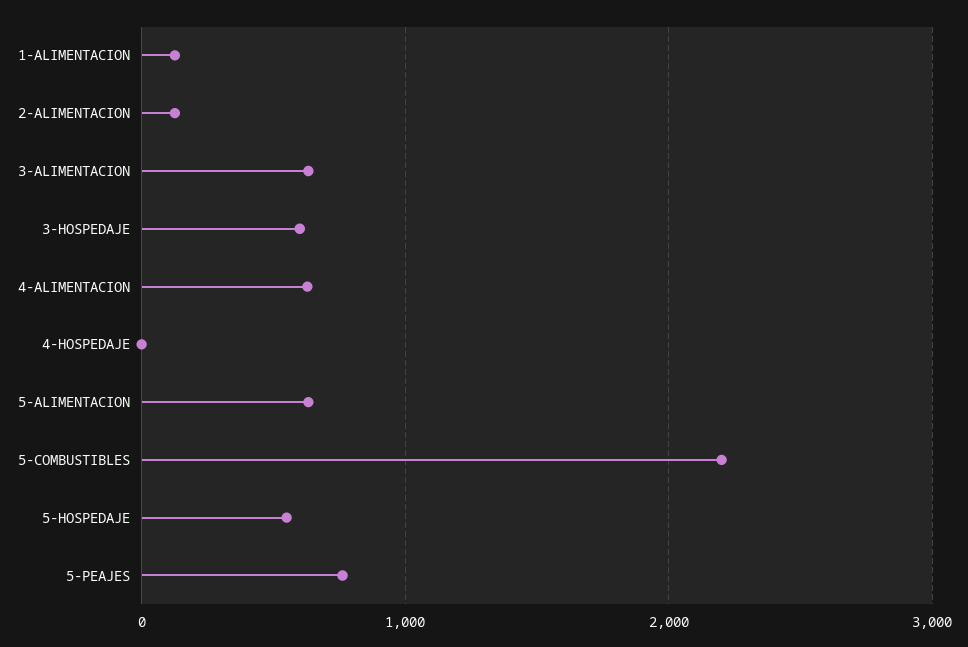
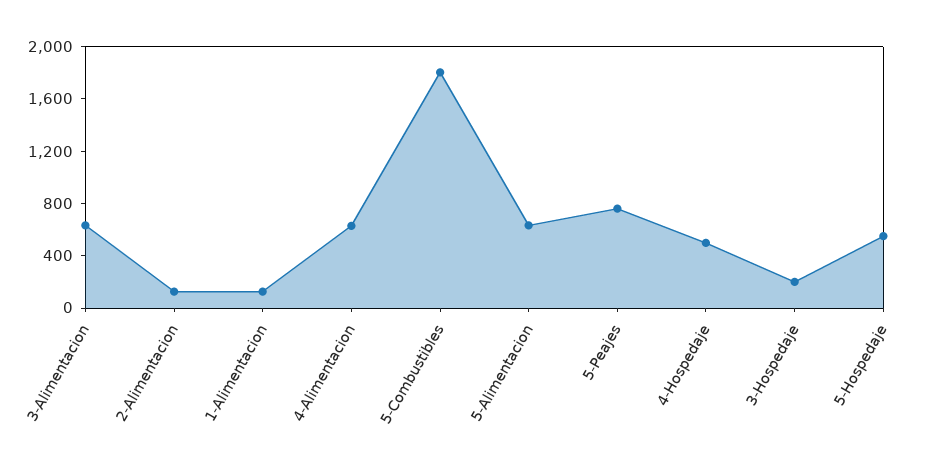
  {
    "1-ALIMENTACION": 100,
    "2-ALIMENTACION": 100,
    "3-ALIMENTACION": 600,
-   "3-HOSPEDAJE": 600,
+   "3-HOSPEDAJE": 200,
    "4-ALIMENTACION": 600,
-   "4-HOSPEDAJE": 0,
+   "4-HOSPEDAJE": 500,
    "5-ALIMENTACION": 600,
-   "5-COMBUSTIBLES": 2200,
+   "5-COMBUSTIBLES": 1800,
    "5-HOSPEDAJE": 600,
    "5-PEAJES": 800
  }

